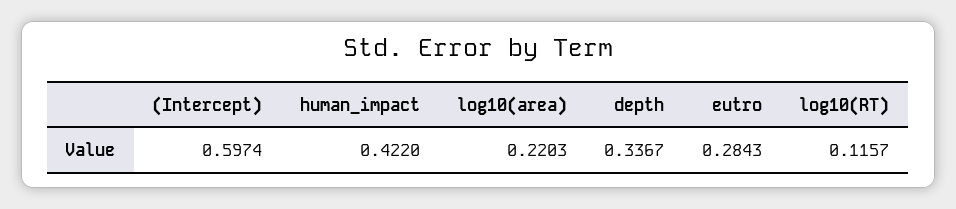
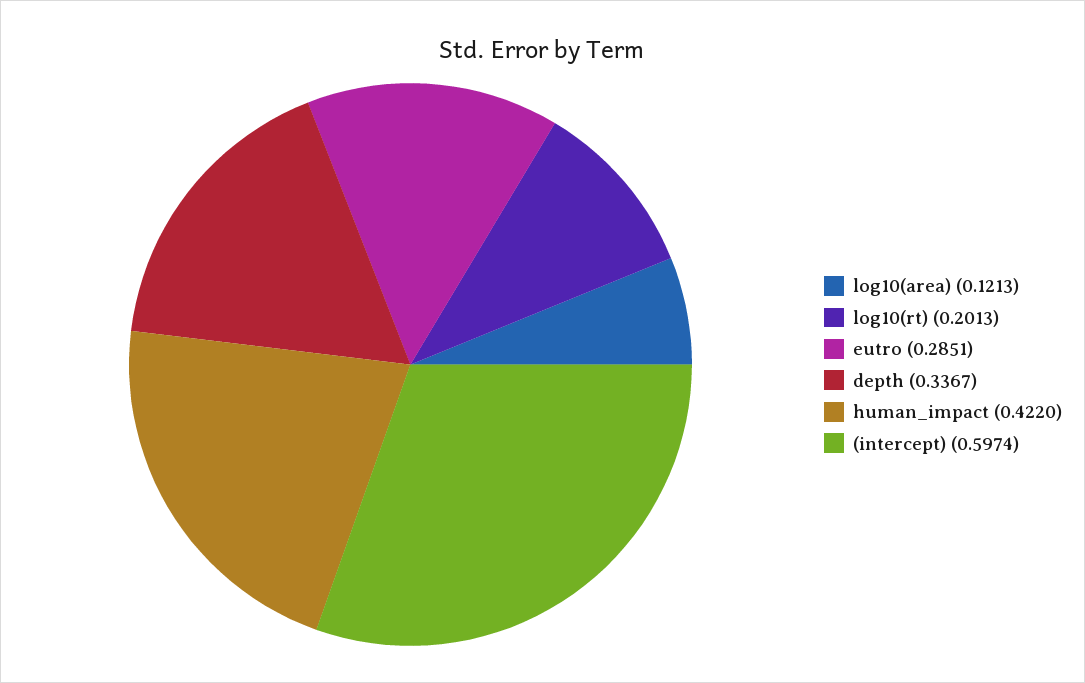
  {
    "(Intercept)": 0.5974,
    "human_impact": 0.422,
-   "log10(area)": 0.2203,
+   "log10(area)": 0.1213,
    "depth": 0.3367,
-   "eutro": 0.2843,
+   "eutro": 0.2851,
-   "log10(RT)": 0.1157
+   "log10(RT)": 0.2013
  }

